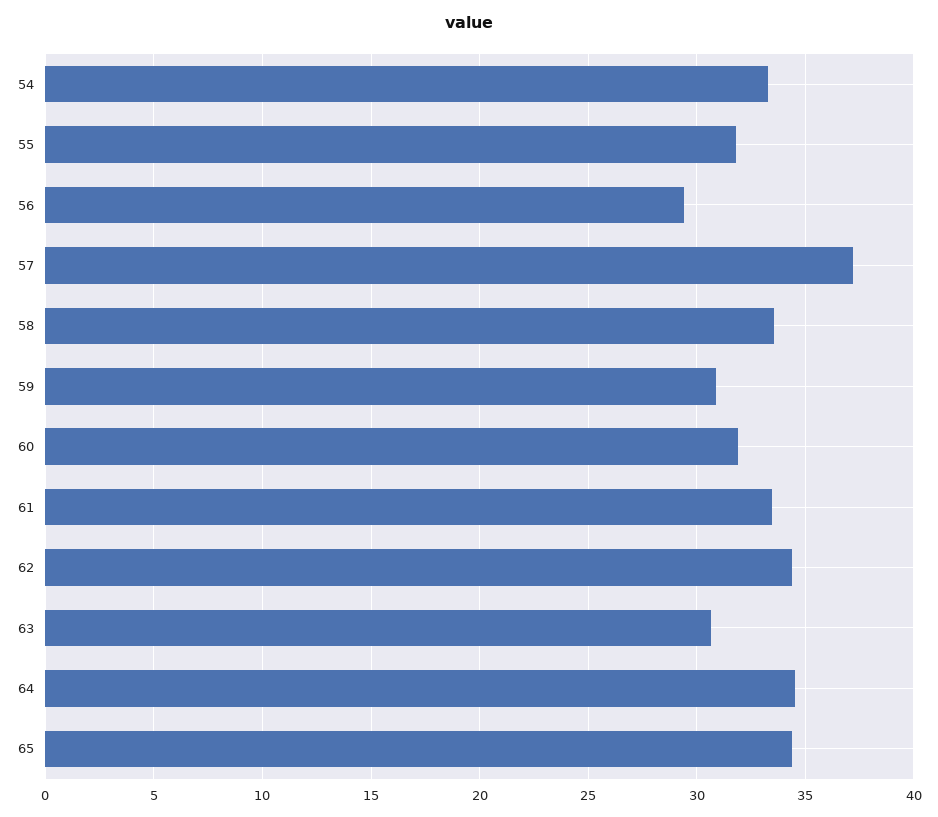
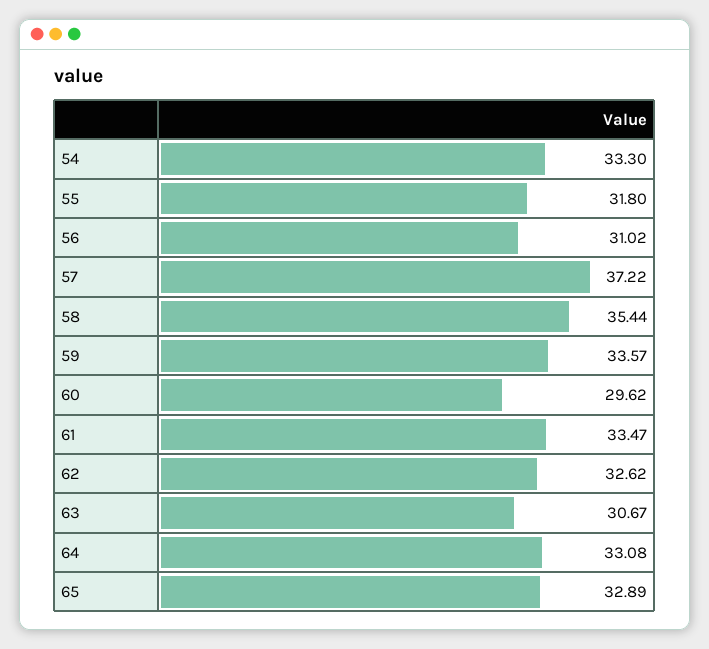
  {
    "54": 33.3,
    "55": 31.8,
-   "56": 29.5,
+   "56": 31.02,
    "57": 37.22,
-   "58": 33.5,
+   "58": 35.44,
-   "59": 31,
+   "59": 33.57,
-   "60": 32,
+   "60": 29.62,
    "61": 33.47,
-   "62": 34.5,
+   "62": 32.62,
    "63": 30.67,
-   "64": 34.5,
+   "64": 33.08,
-   "65": 34.5
+   "65": 32.89
  }

